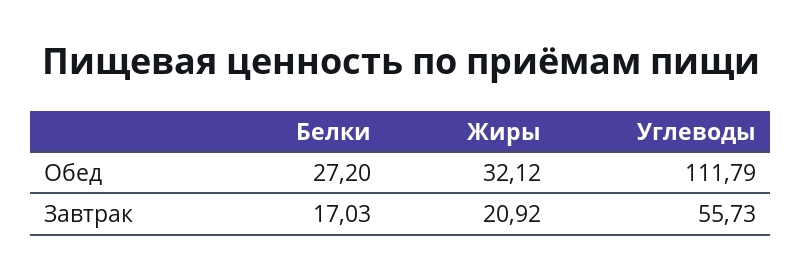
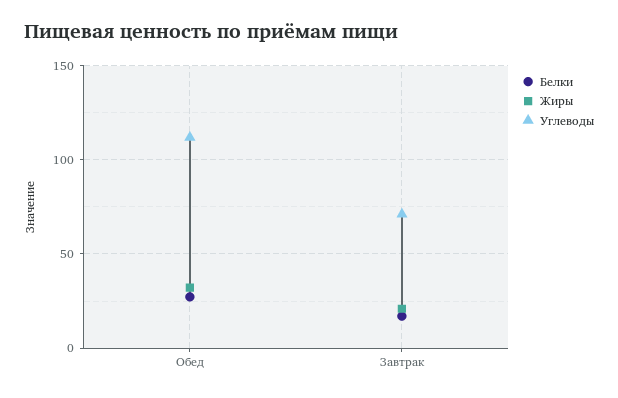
  {
    "Белки": {
      "Обед": 27.2,
      "Завтрак": 17.03
    },
    "Жиры": {
      "Обед": 32.12,
      "Завтрак": 20.92
    },
    "Углеводы": {
      "Обед": 111.79,
-     "Завтрак": 55.73
+     "Завтрак": 70
    }
  }

